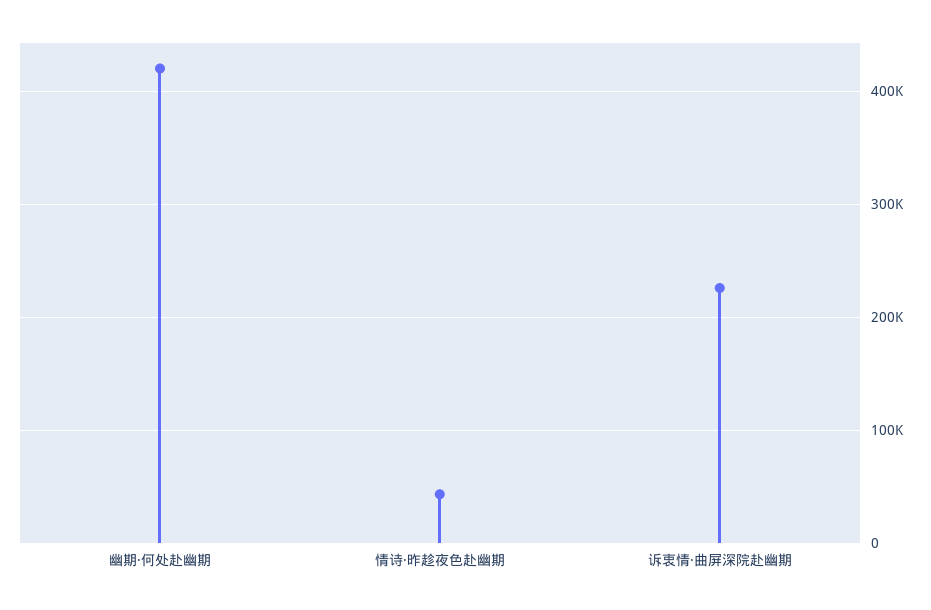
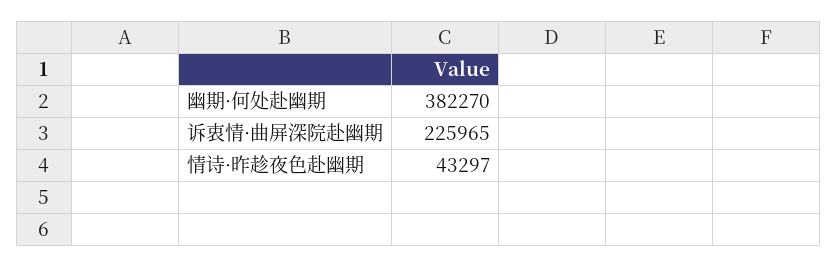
  {
-   "幽期·何处赴幽期": 420000,
+   "幽期·何处赴幽期": 382270,
    "情诗·昨趁夜色赴幽期": 43297,
    "诉衷情·曲屏深院赴幽期": 225965
  }

